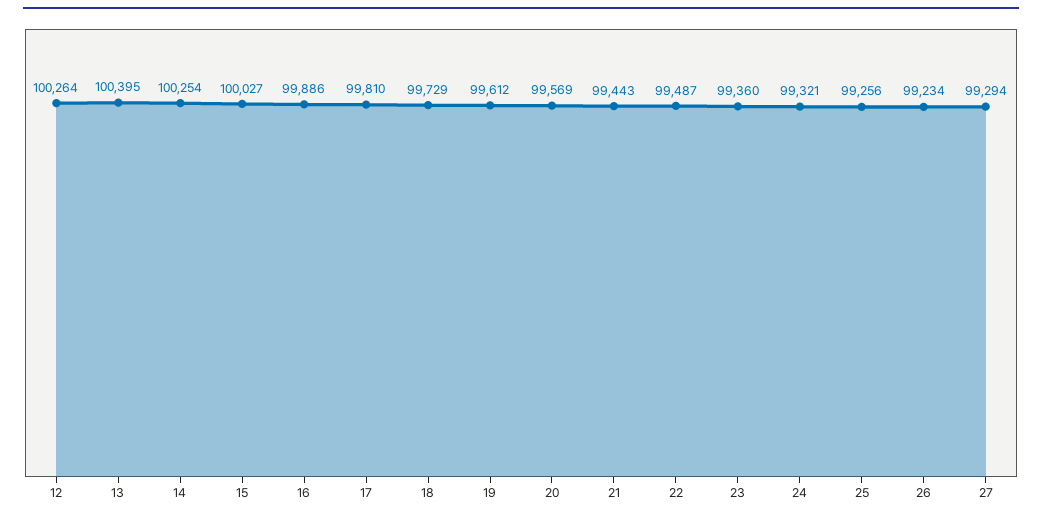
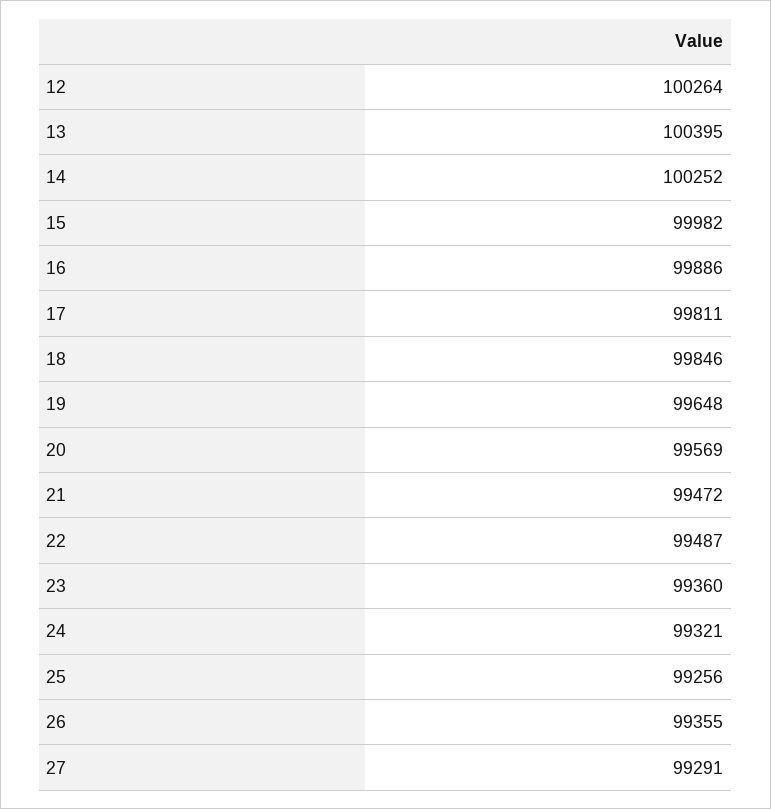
  {
    "12": 100264,
    "13": 100395,
-   "14": 100254,
+   "14": 100252,
-   "15": 100027,
+   "15": 99982,
    "16": 99886,
-   "17": 99810,
+   "17": 99811,
-   "18": 99729,
+   "18": 99846,
-   "19": 99612,
+   "19": 99648,
    "20": 99569,
-   "21": 99443,
+   "21": 99472,
    "22": 99487,
    "23": 99360,
    "24": 99321,
    "25": 99256,
-   "26": 99234,
+   "26": 99355,
-   "27": 99294
+   "27": 99291
  }

